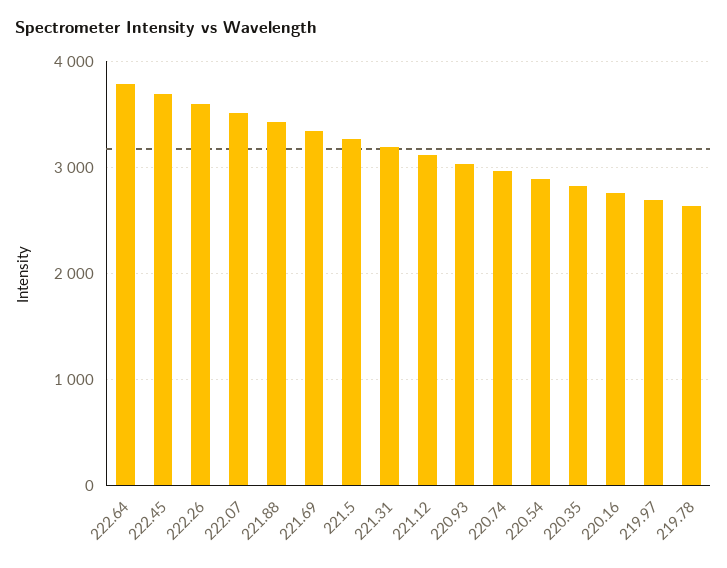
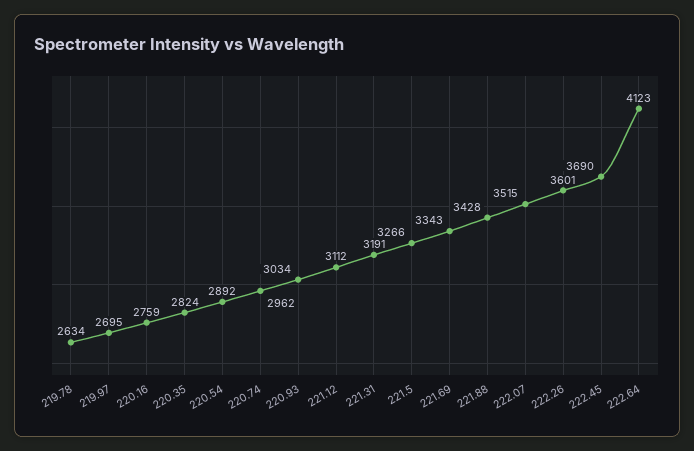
  {
-   "222.64": 3800,
+   "222.64": 4123,
    "222.45": 3690,
    "222.26": 3601,
    "222.07": 3515,
    "221.88": 3428,
    "221.69": 3343,
    "221.5": 3266,
    "221.31": 3191,
    "221.12": 3112,
    "220.93": 3034,
    "220.74": 2962,
    "220.54": 2892,
    "220.35": 2824,
    "220.16": 2759,
    "219.97": 2695,
    "219.78": 2634
  }

